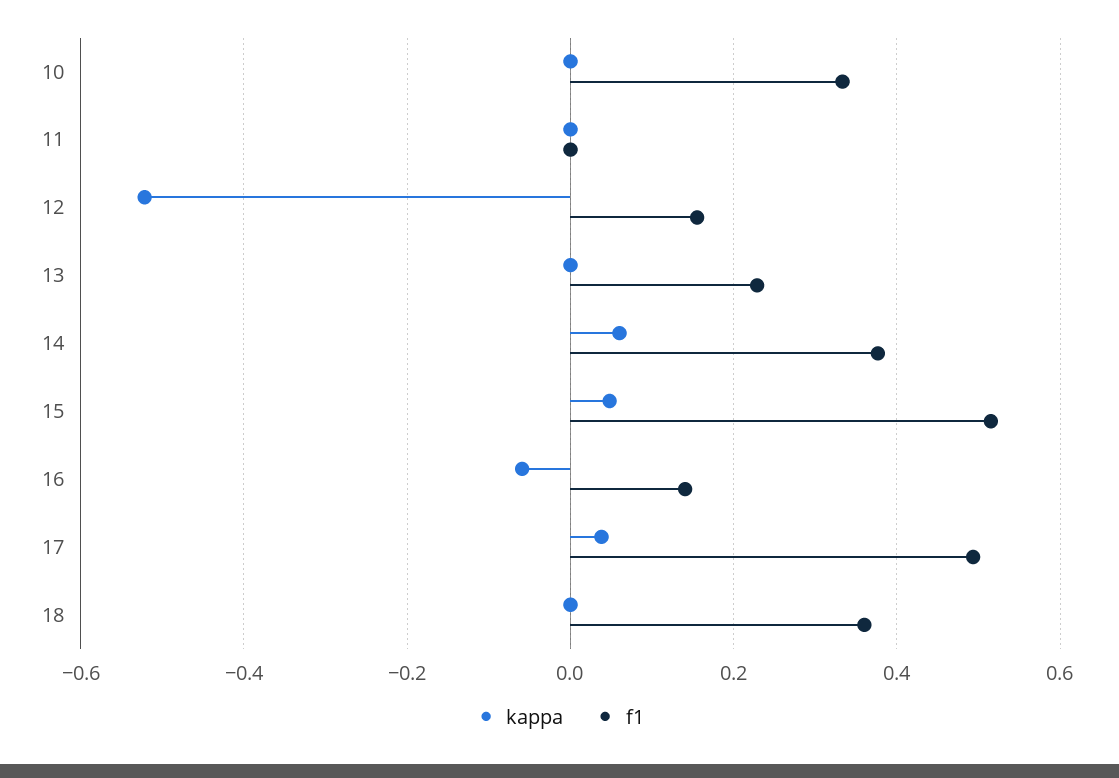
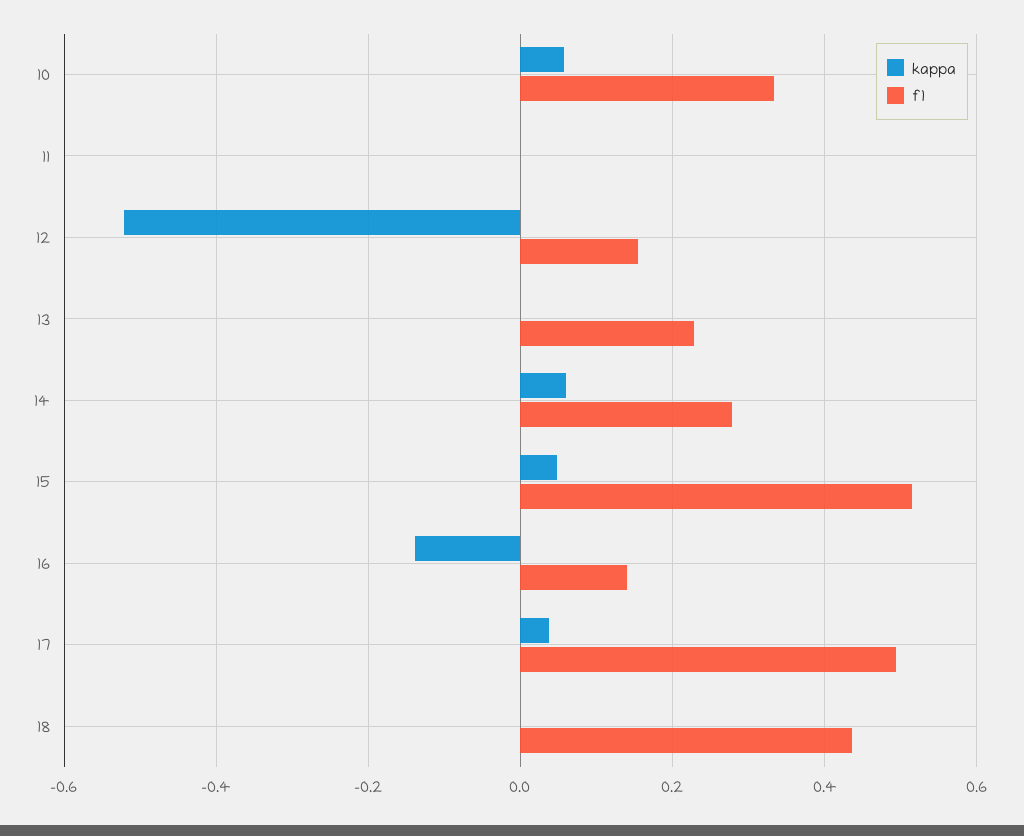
  {
    "kappa": {
-     "10": 0,
+     "10": 0.06,
      "11": 0,
      "12": -0.52,
      "13": 0,
      "14": 0.06,
      "15": 0.04,
-     "16": -0.06,
+     "16": -0.14,
      "17": 0.04,
      "18": 0
    },
    "f1": {
      "10": 0.34,
      "11": 0,
      "12": 0.16,
      "13": 0.22,
-     "14": 0.38,
+     "14": 0.28,
      "15": 0.52,
      "16": 0.14,
      "17": 0.5,
-     "18": 0.36
+     "18": 0.44
    }
  }

